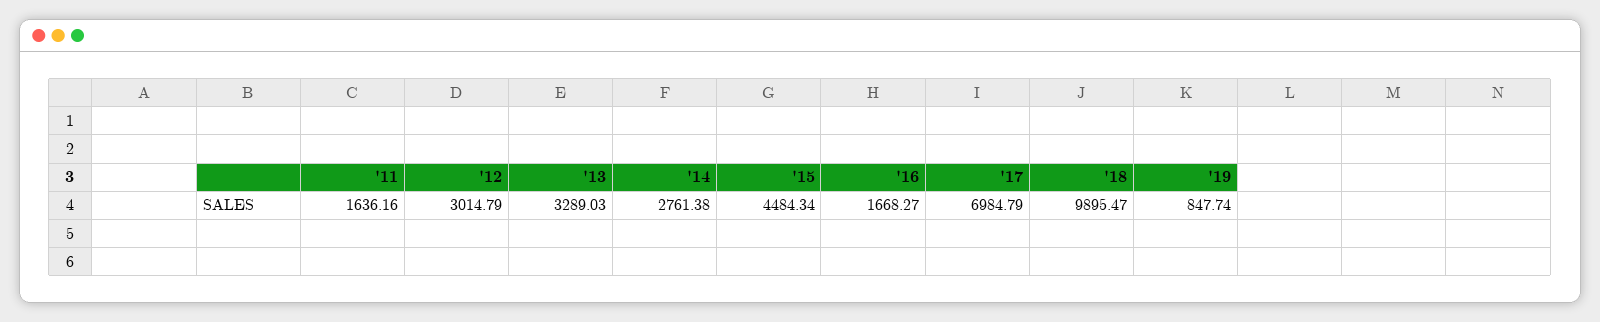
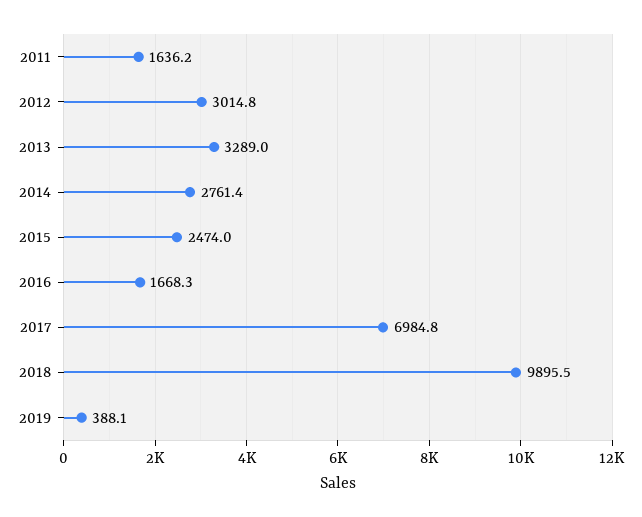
  {
    "'11": 1636.16,
    "'12": 3014.79,
    "'13": 3289.03,
    "'14": 2761.38,
-   "'15": 4484.34,
+   "'15": 2474,
    "'16": 1668.27,
    "'17": 6984.79,
    "'18": 9895.47,
-   "'19": 847.74
+   "'19": 388.1
  }

